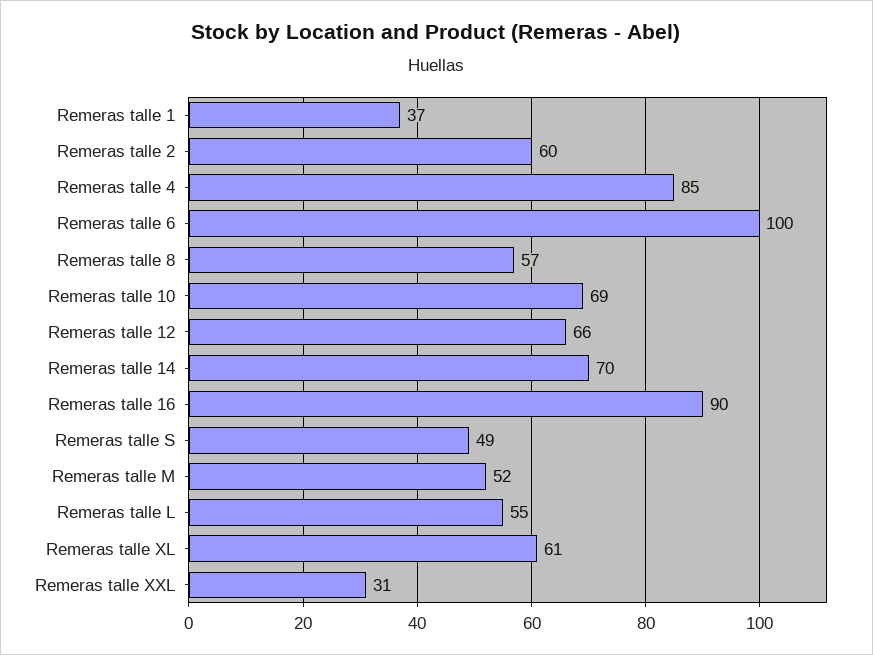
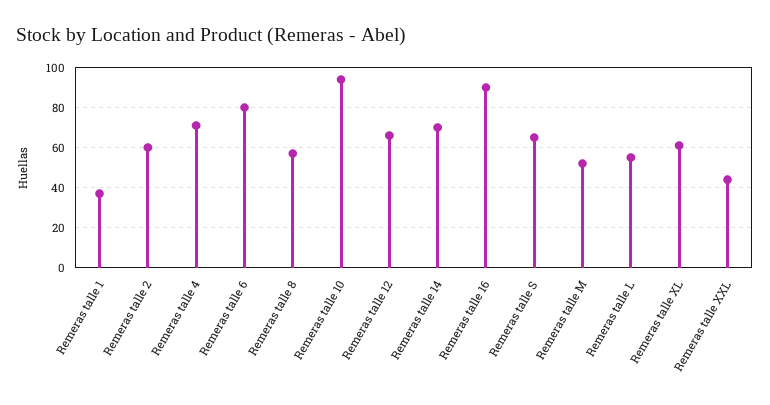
  {
    "Remeras talle 1": 37,
    "Remeras talle 2": 60,
-   "Remeras talle 4": 85,
+   "Remeras talle 4": 70,
-   "Remeras talle 6": 100,
+   "Remeras talle 6": 80,
    "Remeras talle 8": 57,
-   "Remeras talle 10": 69,
+   "Remeras talle 10": 95,
    "Remeras talle 12": 66,
    "Remeras talle 14": 70,
    "Remeras talle 16": 90,
-   "Remeras talle S": 49,
+   "Remeras talle S": 65,
    "Remeras talle M": 52,
    "Remeras talle L": 55,
    "Remeras talle XL": 61,
-   "Remeras talle XXL": 31
+   "Remeras talle XXL": 45
  }

